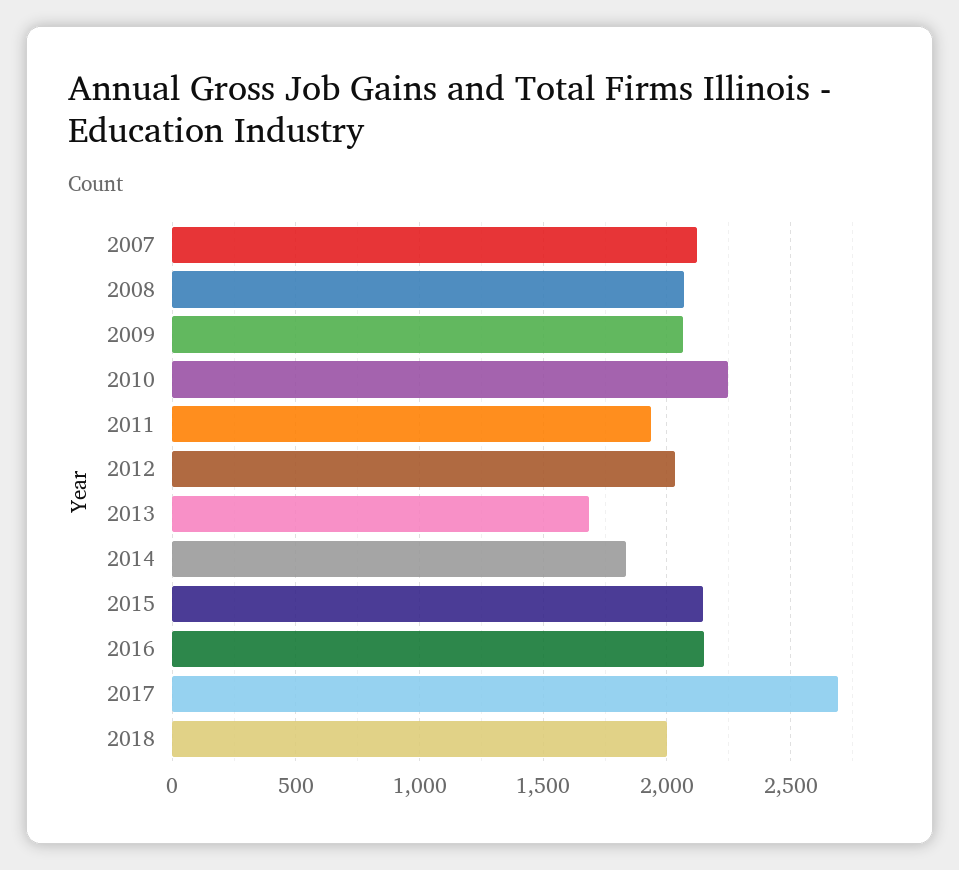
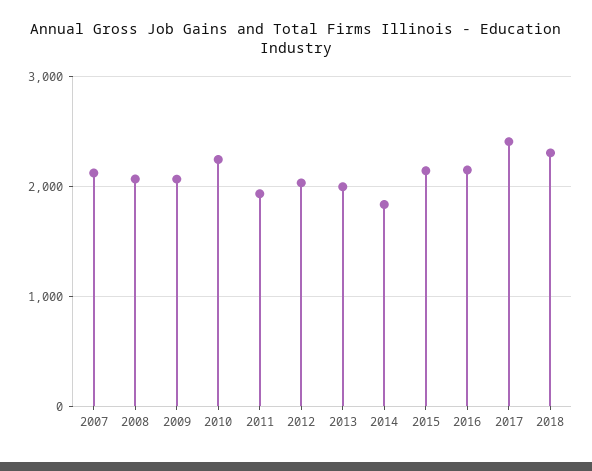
  {
    "2007": 2100,
    "2008": 2050,
    "2009": 2050,
    "2010": 2250,
    "2011": 1950,
    "2012": 2050,
-   "2013": 1700,
+   "2013": 2000,
    "2014": 1850,
    "2015": 2150,
    "2016": 2150,
-   "2017": 2700,
+   "2017": 2400,
-   "2018": 2000
+   "2018": 2300
  }

